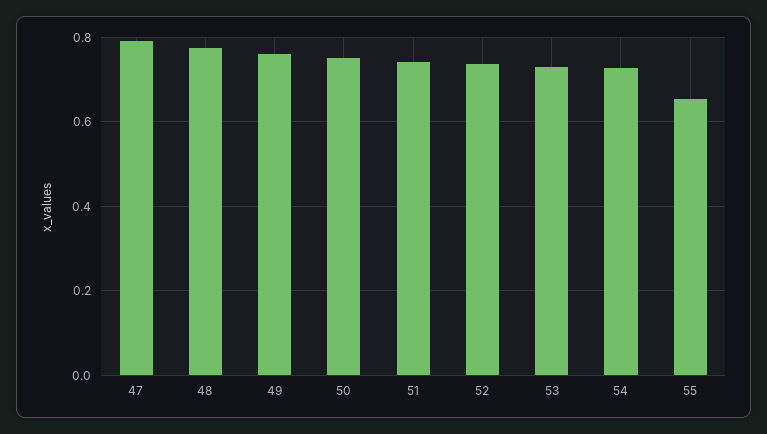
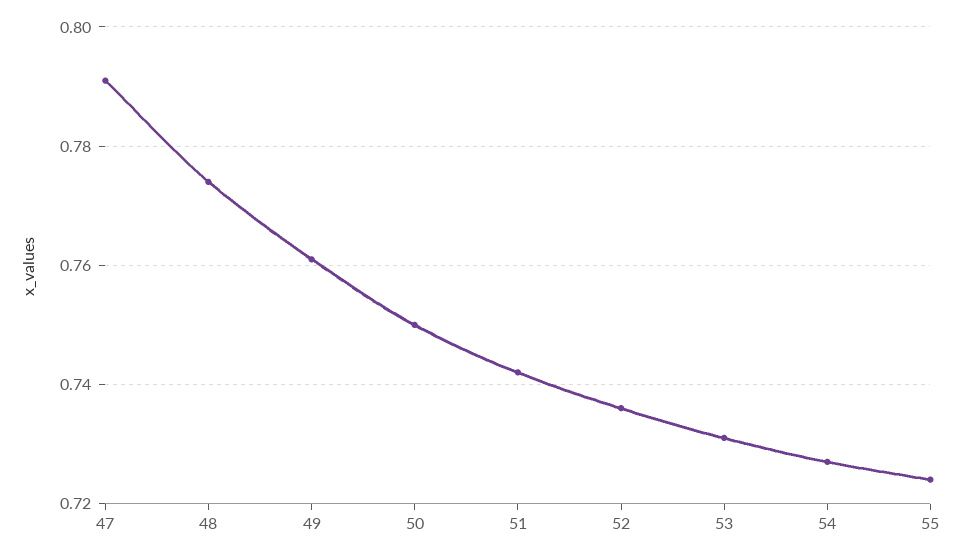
  {
    "47": 0.79,
    "48": 0.775,
    "49": 0.76,
    "50": 0.75,
    "51": 0.74,
    "52": 0.735,
    "53": 0.73,
    "54": 0.725,
-   "55": 0.66
+   "55": 0.725
  }

